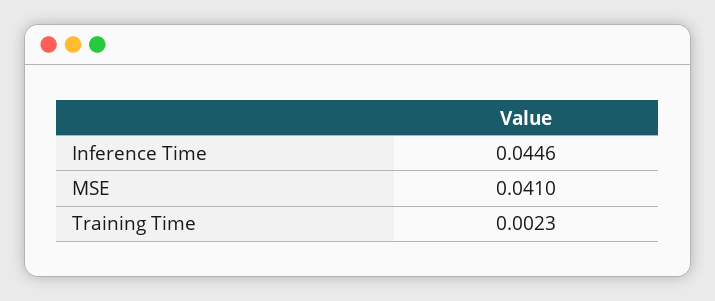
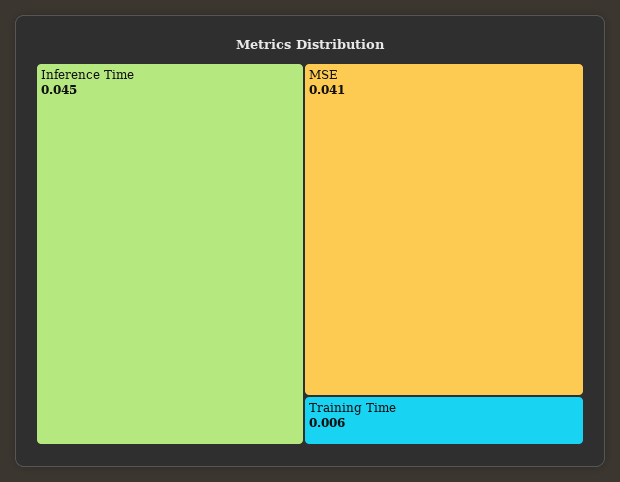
  {
    "Inference Time": 0.0446,
    "MSE": 0.041,
-   "Training Time": 0.0023
+   "Training Time": 0.006
  }

